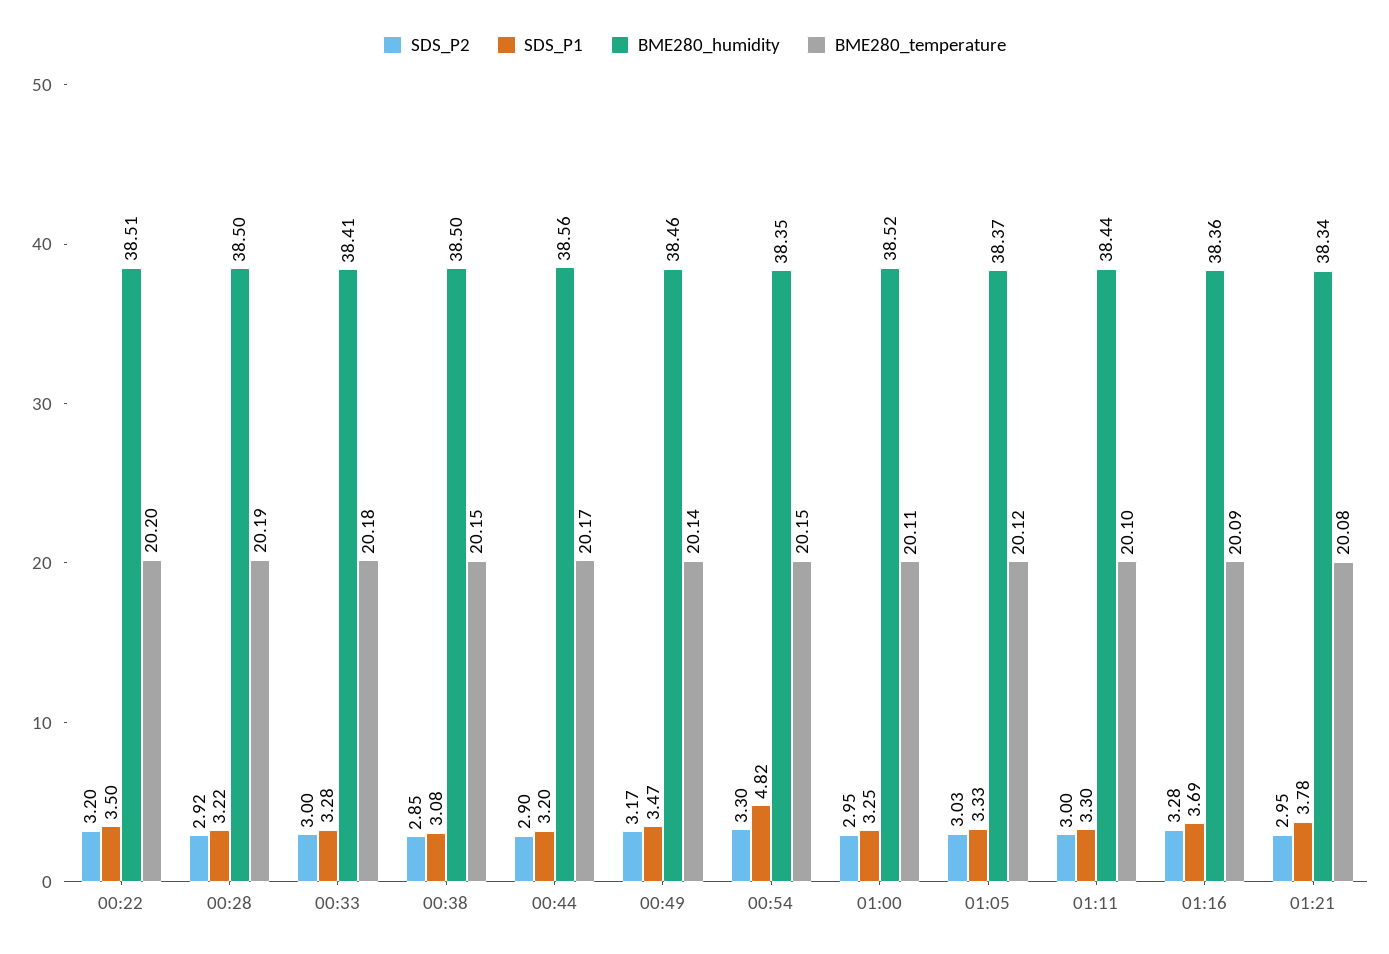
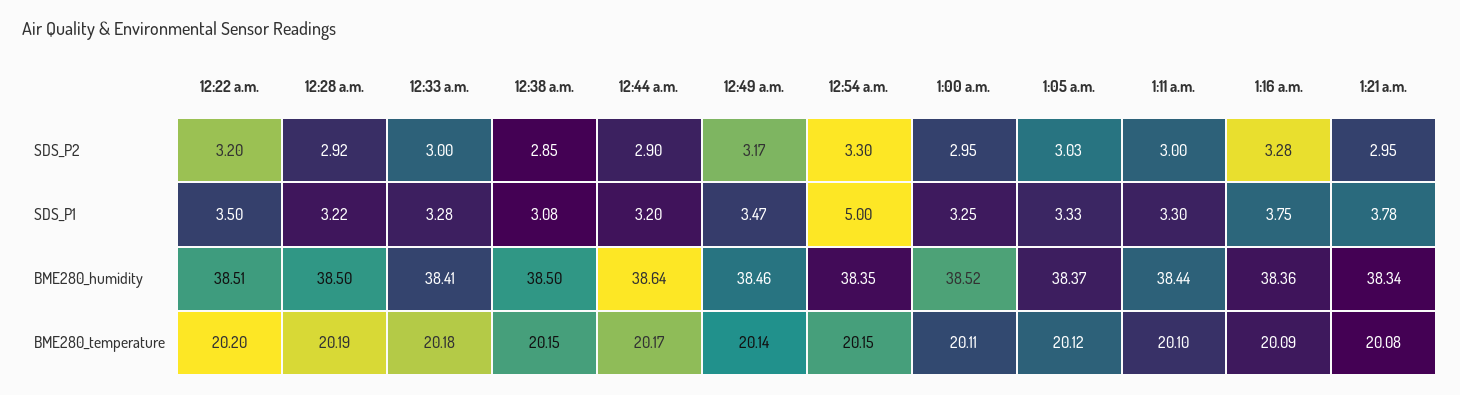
  {
    "SDS_P2": {
      "00:22": 3.2,
      "00:28": 2.92,
      "00:33": 3,
      "00:38": 2.85,
      "00:44": 2.9,
      "00:49": 3.17,
      "00:54": 3.3,
      "01:00": 2.95,
      "01:05": 3.03,
      "01:11": 3,
      "01:16": 3.28,
      "01:21": 2.95
    },
    "SDS_P1": {
      "00:22": 3.5,
      "00:28": 3.22,
      "00:33": 3.28,
      "00:38": 3.08,
      "00:44": 3.2,
      "00:49": 3.47,
-     "00:54": 4.82,
+     "00:54": 5,
      "01:00": 3.25,
      "01:05": 3.33,
      "01:11": 3.3,
-     "01:16": 3.69,
+     "01:16": 3.75,
      "01:21": 3.78
    },
    "BME280_humidity": {
      "00:22": 38.51,
      "00:28": 38.5,
      "00:33": 38.41,
      "00:38": 38.5,
-     "00:44": 38.56,
+     "00:44": 38.64,
      "00:49": 38.46,
      "00:54": 38.35,
      "01:00": 38.52,
      "01:05": 38.37,
      "01:11": 38.44,
      "01:16": 38.36,
      "01:21": 38.34
    },
    "BME280_temperature": {
      "00:22": 20.2,
      "00:28": 20.19,
      "00:33": 20.18,
      "00:38": 20.15,
      "00:44": 20.17,
      "00:49": 20.14,
      "00:54": 20.15,
      "01:00": 20.11,
      "01:05": 20.12,
      "01:11": 20.1,
      "01:16": 20.09,
      "01:21": 20.08
    }
  }

